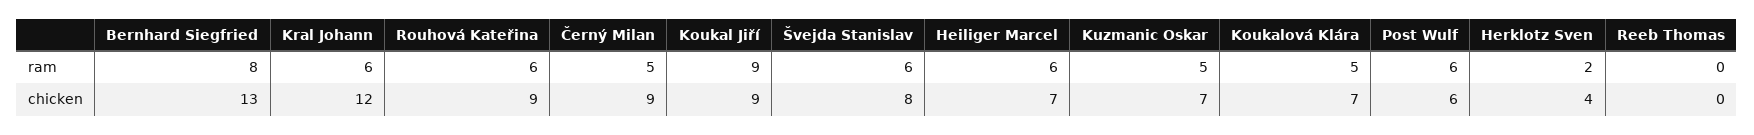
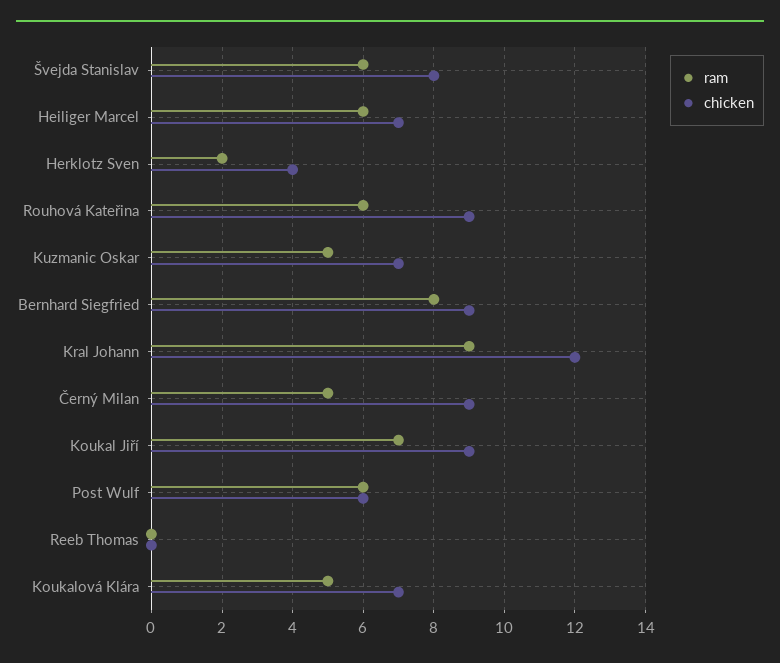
  {
    "ram": {
      "Bernhard Siegfried": 8,
-     "Kral Johann": 6,
+     "Kral Johann": 9,
      "Rouhová Kateřina": 6,
      "Černý Milan": 5,
-     "Koukal Jiří": 9,
+     "Koukal Jiří": 7,
      "Švejda Stanislav": 6,
      "Heiliger Marcel": 6,
      "Kuzmanic Oskar": 5,
      "Koukalová Klára": 5,
      "Post Wulf": 6,
      "Herklotz Sven": 2,
      "Reeb Thomas": 0
    },
    "chicken": {
-     "Bernhard Siegfried": 13,
+     "Bernhard Siegfried": 9,
      "Kral Johann": 12,
      "Rouhová Kateřina": 9,
      "Černý Milan": 9,
      "Koukal Jiří": 9,
      "Švejda Stanislav": 8,
      "Heiliger Marcel": 7,
      "Kuzmanic Oskar": 7,
      "Koukalová Klára": 7,
      "Post Wulf": 6,
      "Herklotz Sven": 4,
      "Reeb Thomas": 0
    }
  }

